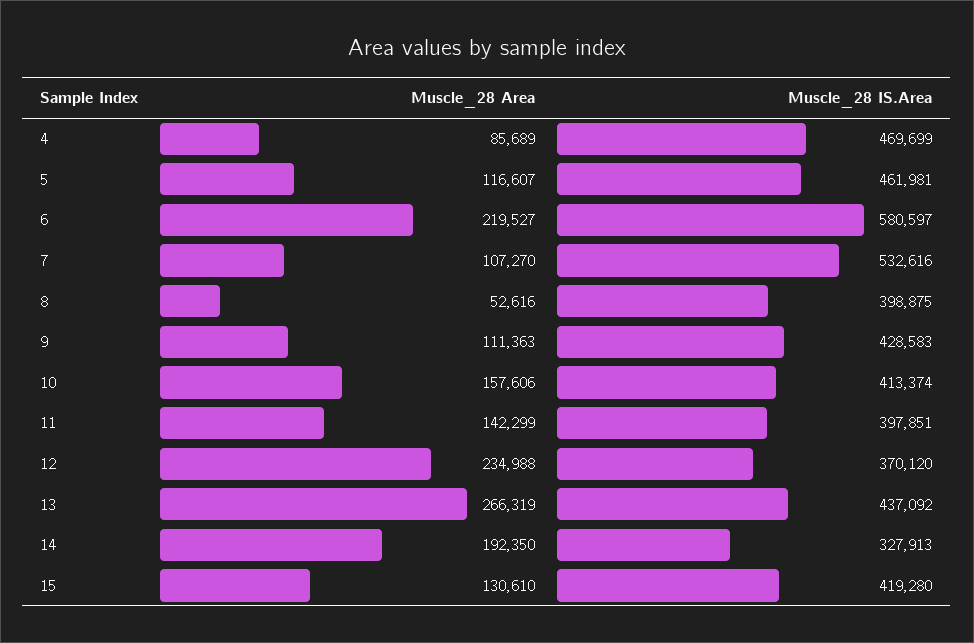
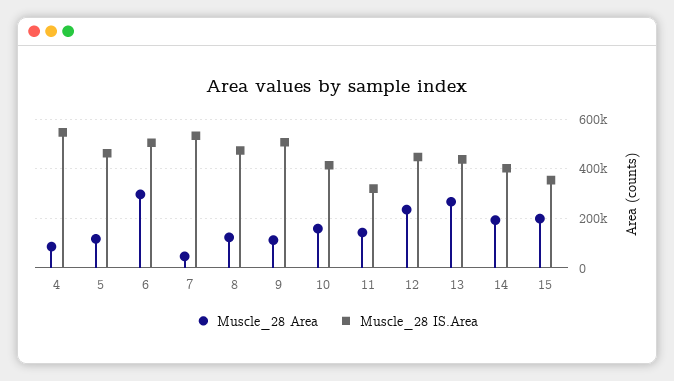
  {
    "Muscle_28 Area": {
      "4": 85689,
      "5": 116607,
-     "6": 219527,
+     "6": 300000,
-     "7": 107270,
+     "7": 50000,
-     "8": 52616,
+     "8": 125000,
      "9": 111363,
      "10": 157606,
      "11": 142299,
      "12": 234988,
      "13": 266319,
      "14": 192350,
-     "15": 130610
+     "15": 200000
    },
    "Muscle_28 IS.Area": {
-     "4": 469699,
+     "4": 550000,
      "5": 461981,
-     "6": 580597,
+     "6": 500000,
      "7": 532616,
-     "8": 398875,
+     "8": 475000,
-     "9": 428583,
+     "9": 500000,
      "10": 413374,
-     "11": 397851,
+     "11": 325000,
-     "12": 370120,
+     "12": 450000,
      "13": 437092,
-     "14": 327913,
+     "14": 400000,
-     "15": 419280
+     "15": 350000
    }
  }

